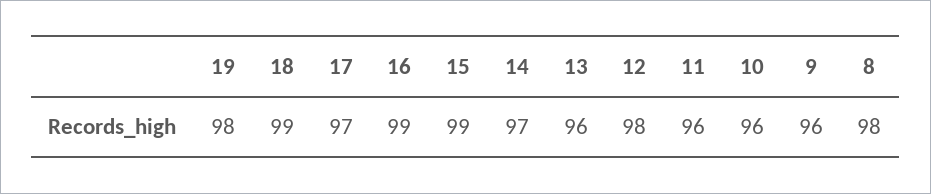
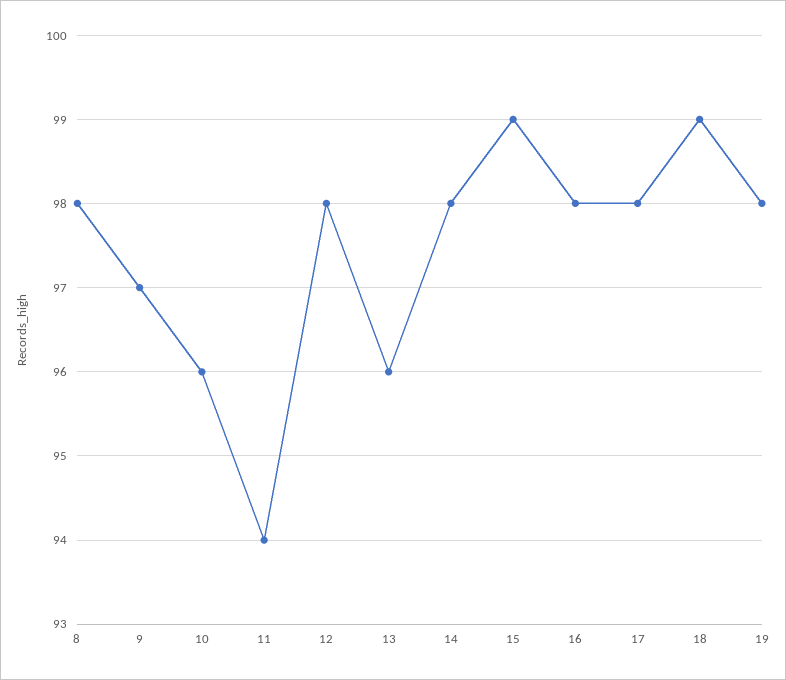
  {
    "19": 98,
    "18": 99,
-   "17": 97,
+   "17": 98,
-   "16": 99,
+   "16": 98,
    "15": 99,
-   "14": 97,
+   "14": 98,
    "13": 96,
    "12": 98,
-   "11": 96,
+   "11": 94,
    "10": 96,
-   "9": 96,
+   "9": 97,
    "8": 98
  }

